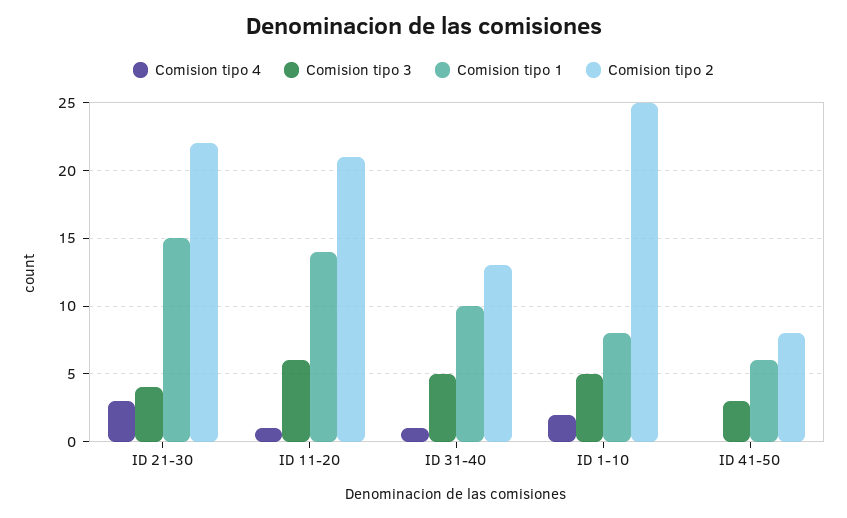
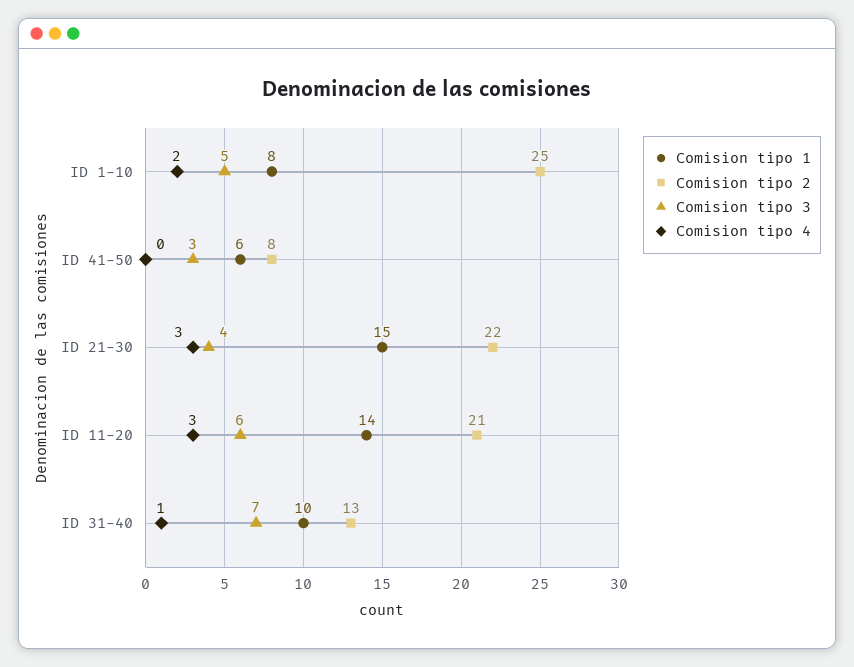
  {
    "Comision tipo 4": {
      "ID 21-30": 3,
-     "ID 11-20": 1,
+     "ID 11-20": 3,
      "ID 31-40": 1,
      "ID 1-10": 2,
      "ID 41-50": 0
    },
    "Comision tipo 3": {
      "ID 21-30": 4,
      "ID 11-20": 6,
-     "ID 31-40": 5,
+     "ID 31-40": 7,
      "ID 1-10": 5,
      "ID 41-50": 3
    },
    "Comision tipo 1": {
      "ID 21-30": 15,
      "ID 11-20": 14,
      "ID 31-40": 10,
      "ID 1-10": 8,
      "ID 41-50": 6
    },
    "Comision tipo 2": {
      "ID 21-30": 22,
      "ID 11-20": 21,
      "ID 31-40": 13,
      "ID 1-10": 25,
      "ID 41-50": 8
    }
  }

